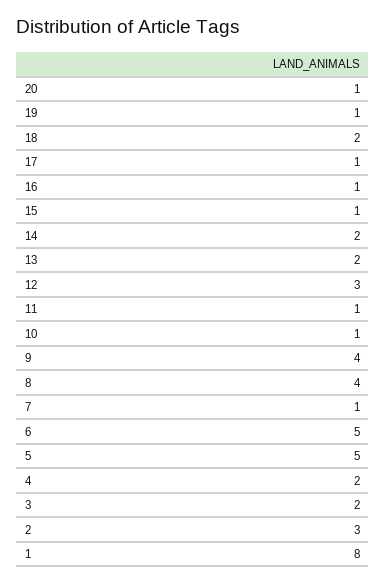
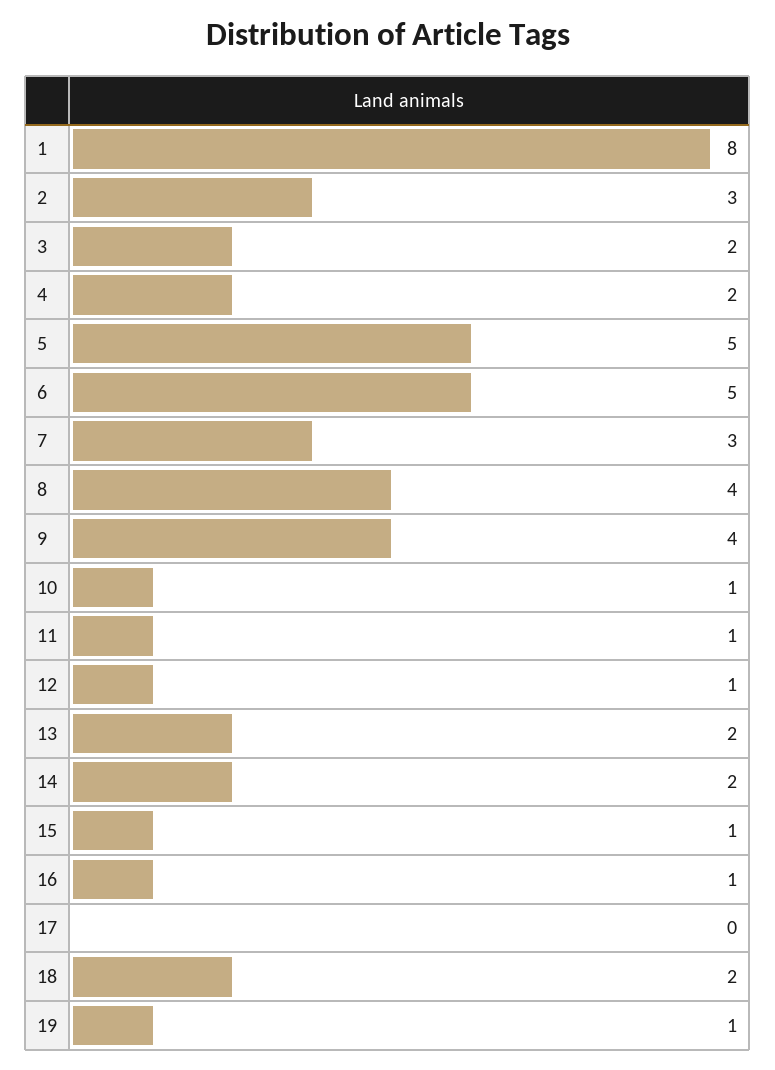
  {
-   "20": 1,
    "19": 1,
    "18": 2,
-   "17": 1,
+   "17": 0,
    "16": 1,
    "15": 1,
    "14": 2,
    "13": 2,
-   "12": 3,
+   "12": 1,
    "11": 1,
    "10": 1,
    "9": 4,
    "8": 4,
-   "7": 1,
+   "7": 3,
    "6": 5,
    "5": 5,
    "4": 2,
    "3": 2,
    "2": 3,
    "1": 8
  }

